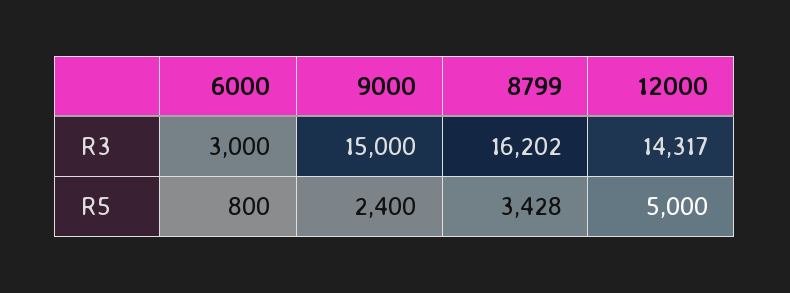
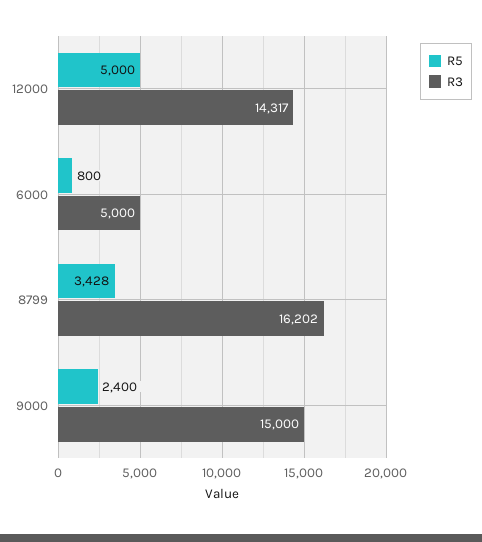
  {
    "R3": {
-     "6000": 3000,
+     "6000": 5000,
      "9000": 15000,
      "8799": 16202,
      "12000": 14317
    },
    "R5": {
      "6000": 800,
      "9000": 2400,
      "8799": 3428,
      "12000": 5000
    }
  }

